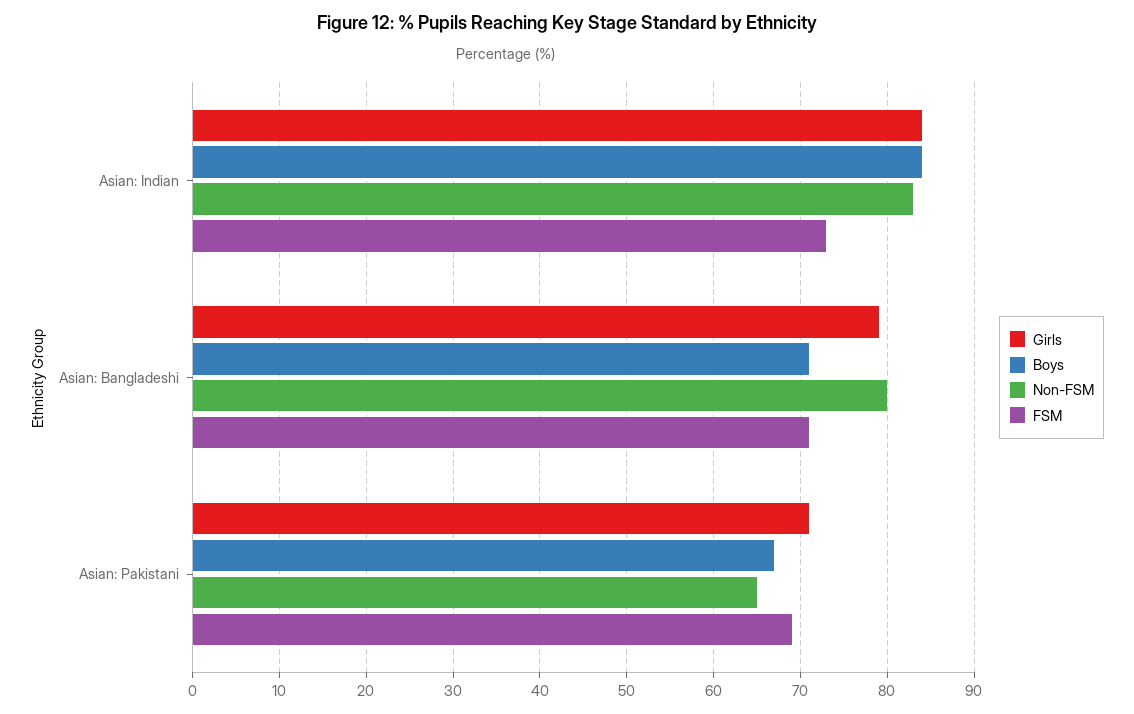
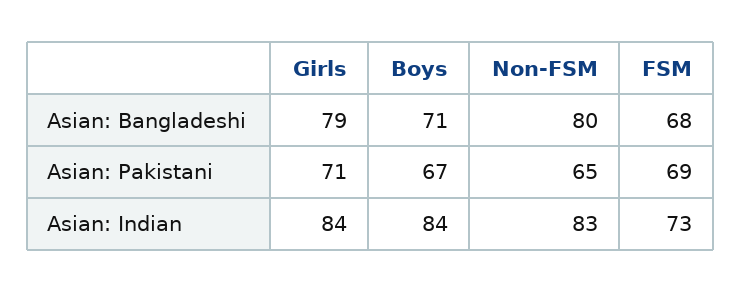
  {
    "Girls": {
      "Asian: Indian": 84,
      "Asian: Bangladeshi": 79,
      "Asian: Pakistani": 71
    },
    "Boys": {
      "Asian: Indian": 84,
      "Asian: Bangladeshi": 71,
      "Asian: Pakistani": 67
    },
    "Non-FSM": {
      "Asian: Indian": 83,
      "Asian: Bangladeshi": 80,
      "Asian: Pakistani": 65
    },
    "FSM": {
      "Asian: Indian": 73,
-     "Asian: Bangladeshi": 71,
+     "Asian: Bangladeshi": 68,
      "Asian: Pakistani": 69
    }
  }

